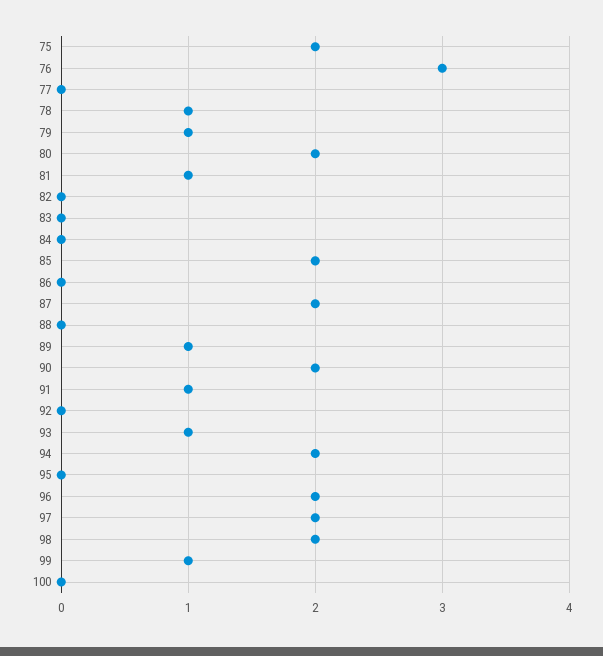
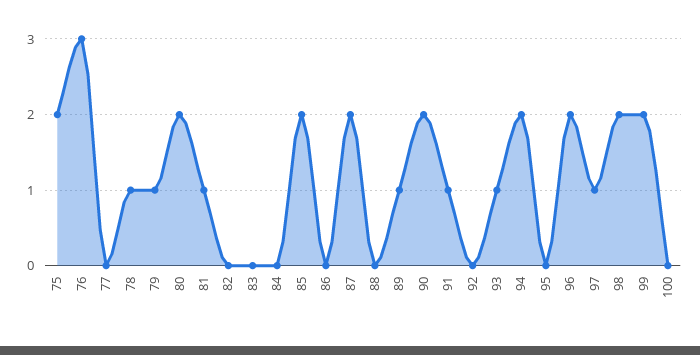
  {
    "75": 2,
    "76": 3,
    "77": 0,
    "78": 1,
    "79": 1,
    "80": 2,
    "81": 1,
    "82": 0,
    "83": 0,
    "84": 0,
    "85": 2,
    "86": 0,
    "87": 2,
    "88": 0,
    "89": 1,
    "90": 2,
    "91": 1,
    "92": 0,
    "93": 1,
    "94": 2,
    "95": 0,
    "96": 2,
-   "97": 2,
+   "97": 1,
    "98": 2,
-   "99": 1,
+   "99": 2,
    "100": 0
  }

